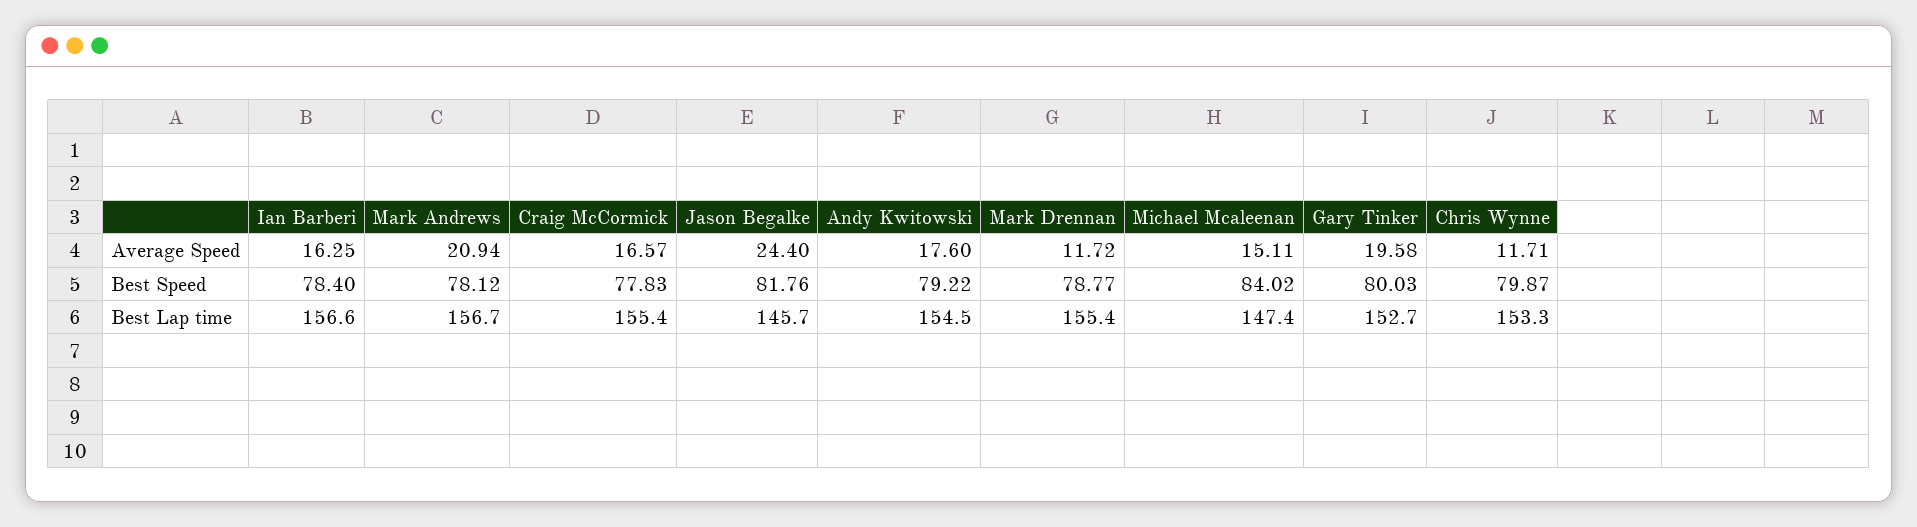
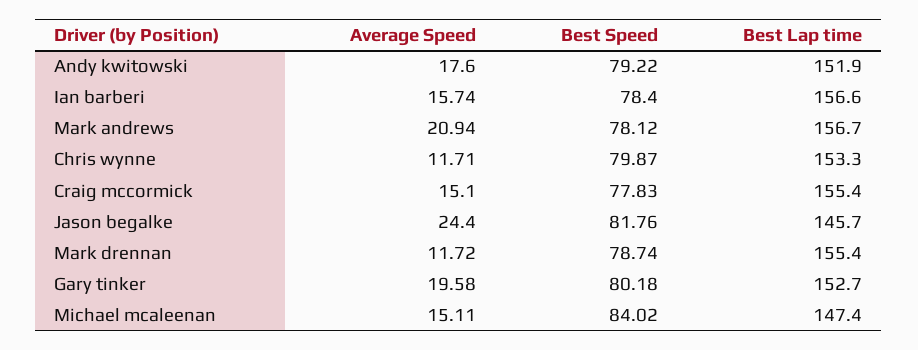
  {
    "Ian Barberi": {
-     "Average Speed": 16.25,
+     "Average Speed": 15.74,
      "Best Speed": 78.4,
      "Best Lap time": 156.6
    },
    "Mark Andrews": {
      "Average Speed": 20.94,
      "Best Speed": 78.12,
      "Best Lap time": 156.7
    },
    "Craig McCormick": {
-     "Average Speed": 16.57,
+     "Average Speed": 15.1,
      "Best Speed": 77.83,
      "Best Lap time": 155.4
    },
    "Jason Begalke": {
      "Average Speed": 24.4,
      "Best Speed": 81.76,
      "Best Lap time": 145.7
    },
    "Andy Kwitowski": {
      "Average Speed": 17.6,
      "Best Speed": 79.22,
-     "Best Lap time": 154.5
+     "Best Lap time": 151.9
    },
    "Mark Drennan": {
      "Average Speed": 11.72,
-     "Best Speed": 78.77,
+     "Best Speed": 78.74,
      "Best Lap time": 155.4
    },
    "Michael Mcaleenan": {
      "Average Speed": 15.11,
      "Best Speed": 84.02,
      "Best Lap time": 147.4
    },
    "Gary Tinker": {
      "Average Speed": 19.58,
-     "Best Speed": 80.03,
+     "Best Speed": 80.18,
      "Best Lap time": 152.7
    },
    "Chris Wynne": {
      "Average Speed": 11.71,
      "Best Speed": 79.87,
      "Best Lap time": 153.3
    }
  }

